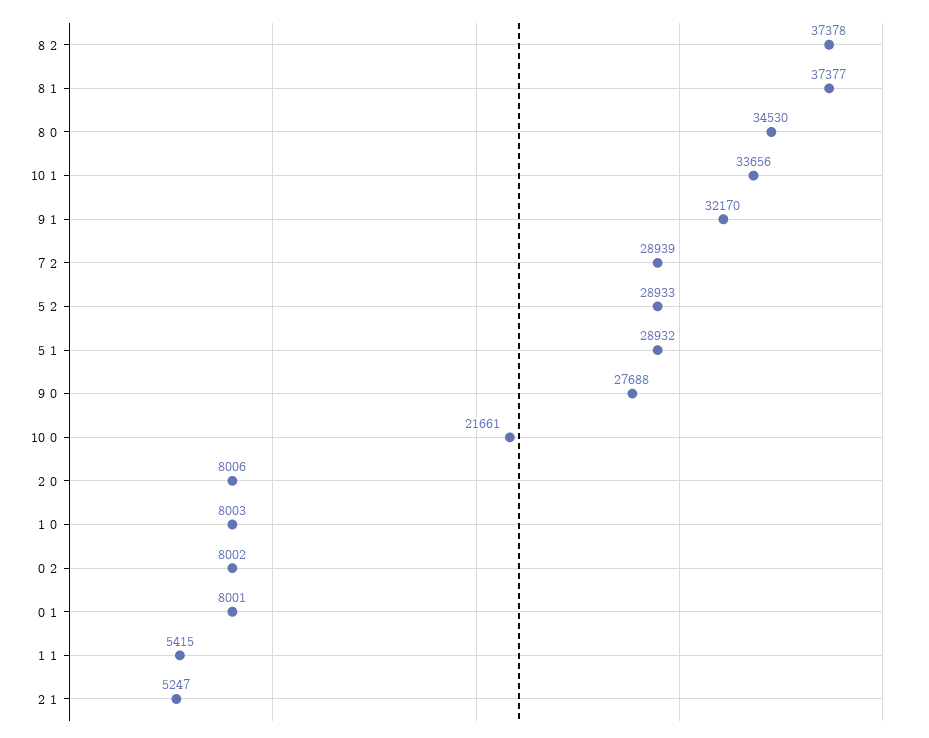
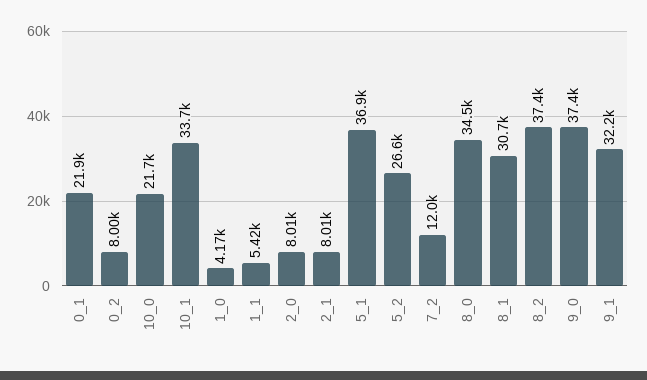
  {
    "8 2": 37378,
-   "8 1": 37377,
+   "8 1": 30700,
    "8 0": 34530,
    "10 1": 33656,
    "9 1": 32170,
-   "7 2": 28939,
+   "7 2": 12000,
-   "5 2": 28933,
+   "5 2": 26600,
-   "5 1": 28932,
+   "5 1": 36900,
-   "9 0": 27688,
+   "9 0": 37400,
    "10 0": 21661,
    "2 0": 8006,
-   "1 0": 8003,
+   "1 0": 4170,
    "0 2": 8002,
-   "0 1": 8001,
+   "0 1": 21900,
    "1 1": 5415,
-   "2 1": 5247
+   "2 1": 8010
  }

